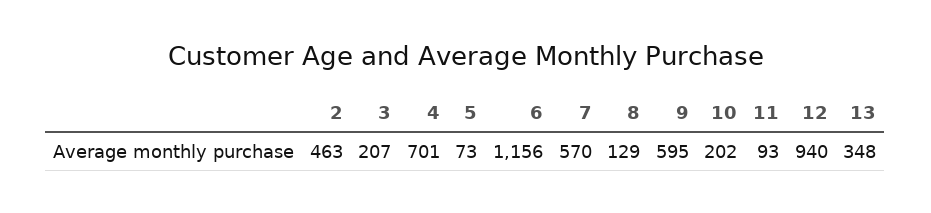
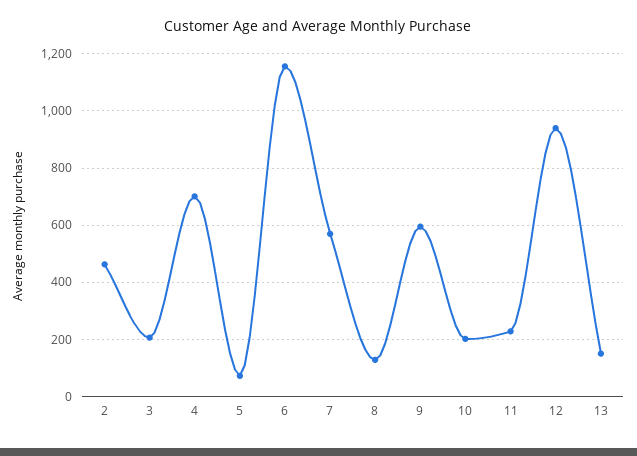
  {
    "2": 463,
    "3": 207,
    "4": 701,
    "5": 73,
    "6": 1156,
    "7": 570,
    "8": 129,
    "9": 595,
    "10": 202,
-   "11": 93,
+   "11": 225,
    "12": 940,
-   "13": 348
+   "13": 150
  }

